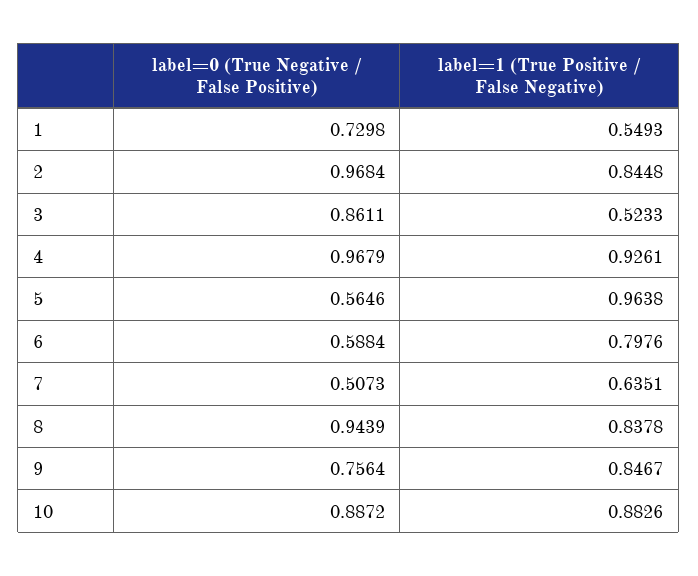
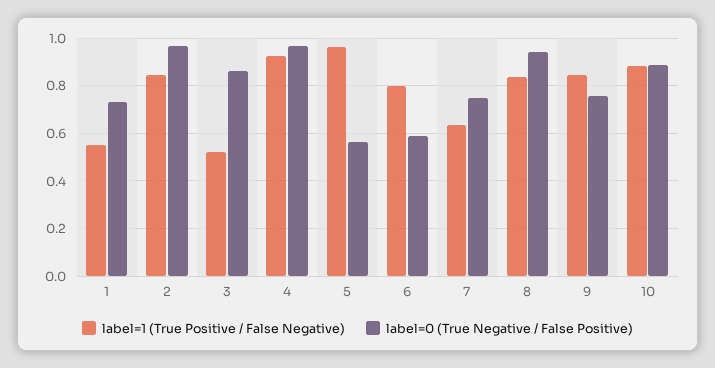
  {
    "label=0 (True Negative / False Positive)": {
      "1": 0.7298,
      "2": 0.9684,
      "3": 0.8611,
      "4": 0.9679,
      "5": 0.5646,
      "6": 0.5884,
-     "7": 0.5073,
+     "7": 0.75,
      "8": 0.9439,
      "9": 0.7564,
      "10": 0.8872
    },
    "label=1 (True Positive / False Negative)": {
      "1": 0.5493,
      "2": 0.8448,
      "3": 0.5233,
      "4": 0.9261,
      "5": 0.9638,
      "6": 0.7976,
      "7": 0.6351,
      "8": 0.8378,
      "9": 0.8467,
      "10": 0.8826
    }
  }

